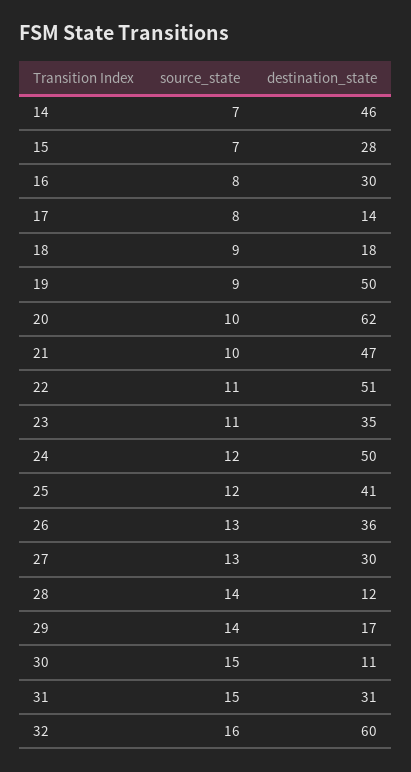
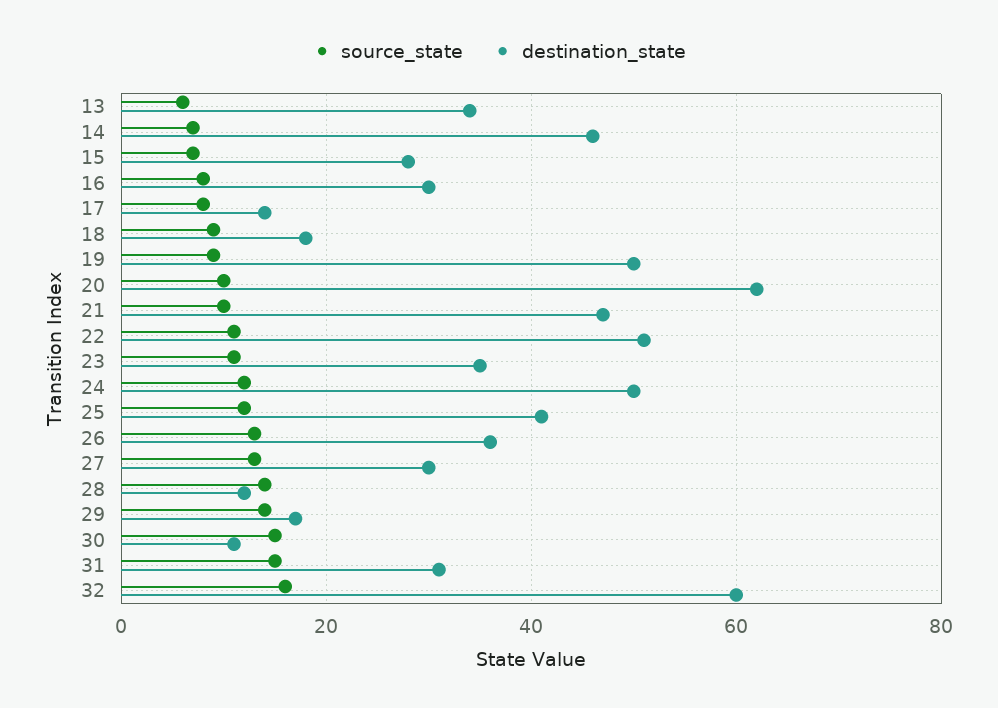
  {
    "source_state": {
      "14": 7,
      "15": 7,
      "16": 8,
      "17": 8,
      "18": 9,
      "19": 9,
      "20": 10,
      "21": 10,
      "22": 11,
      "23": 11,
      "24": 12,
      "25": 12,
      "26": 13,
      "27": 13,
      "28": 14,
      "29": 14,
      "30": 15,
      "31": 15,
-     "32": 16
+     "32": 16,
+     "13": 5
    },
    "destination_state": {
      "14": 46,
      "15": 28,
      "16": 30,
      "17": 14,
      "18": 18,
      "19": 50,
      "20": 62,
      "21": 47,
      "22": 51,
      "23": 35,
      "24": 50,
      "25": 41,
      "26": 36,
      "27": 30,
      "28": 12,
      "29": 17,
      "30": 11,
      "31": 31,
-     "32": 60
+     "32": 60,
+     "13": 35
    }
  }

